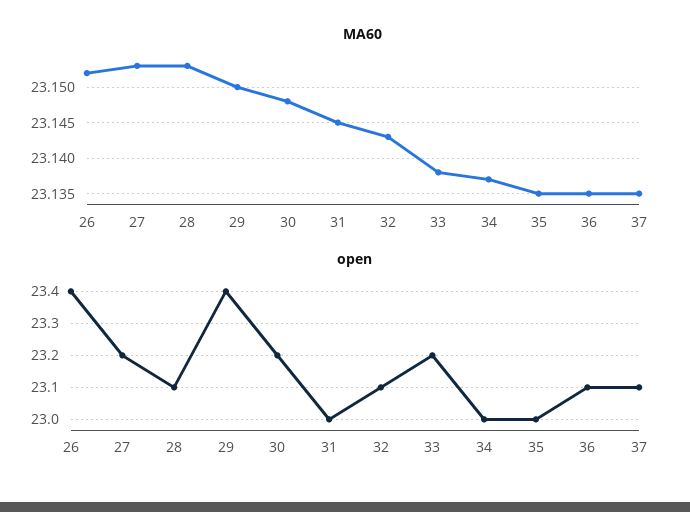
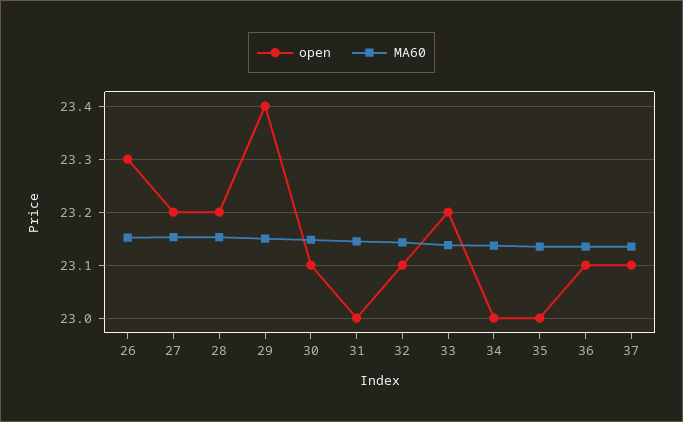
  {
    "MA60": {
      "26": 23.152,
      "27": 23.153,
      "28": 23.153,
      "29": 23.15,
      "30": 23.148,
      "31": 23.145,
      "32": 23.143,
      "33": 23.138,
      "34": 23.137,
      "35": 23.135,
      "36": 23.135,
      "37": 23.135
    },
    "open": {
-     "26": 23.4,
+     "26": 23.3,
      "27": 23.2,
-     "28": 23.1,
+     "28": 23.2,
      "29": 23.4,
-     "30": 23.2,
+     "30": 23.1,
      "31": 23,
      "32": 23.1,
      "33": 23.2,
      "34": 23,
      "35": 23,
      "36": 23.1,
      "37": 23.1
    }
  }

